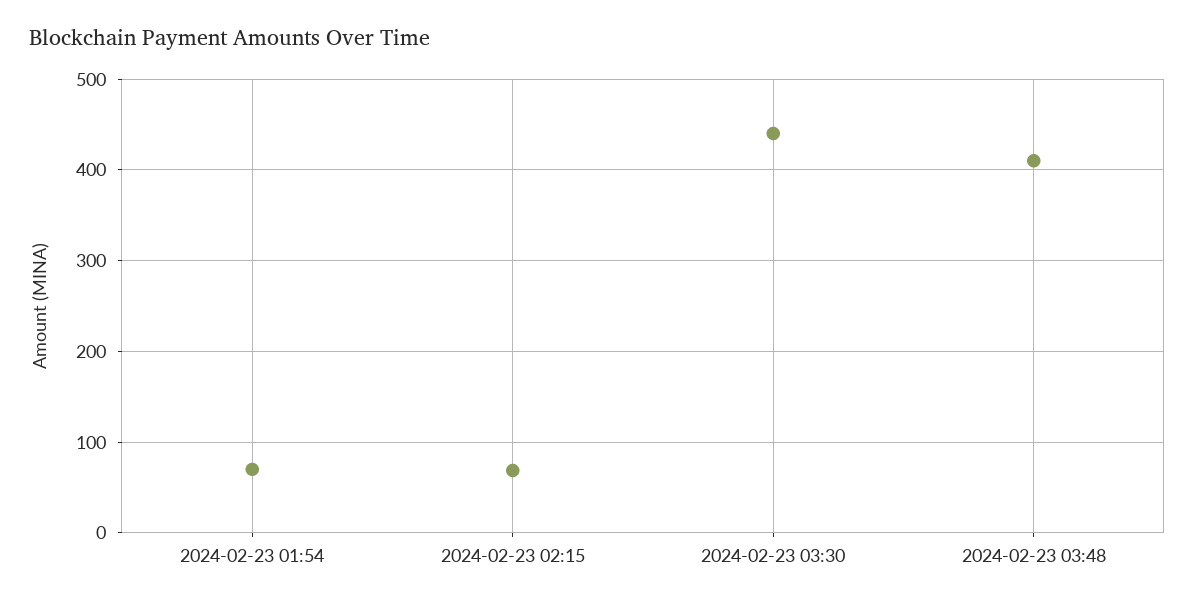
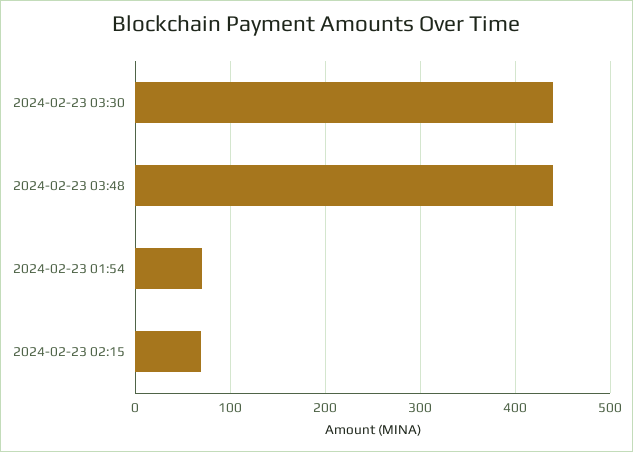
  {
    "2024-02-23 01:54": 70,
    "2024-02-23 02:15": 70,
    "2024-02-23 03:30": 440,
-   "2024-02-23 03:48": 410
+   "2024-02-23 03:48": 440
  }

